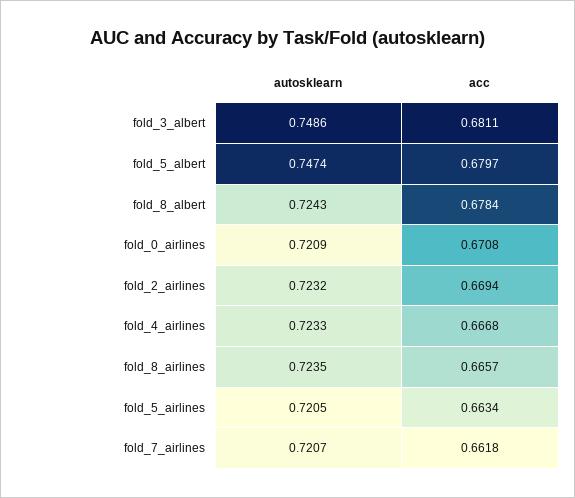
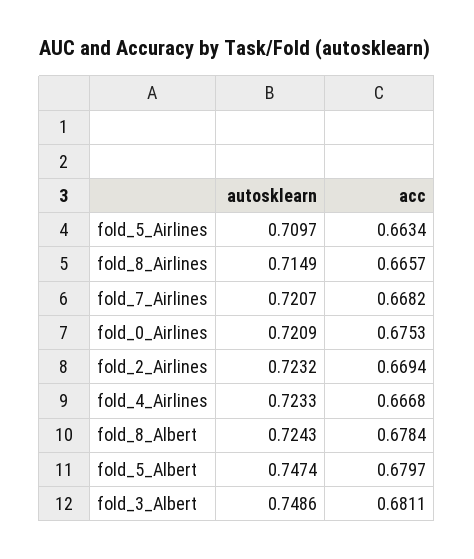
  {
    "autosklearn": {
      "fold_3_albert": 0.7486,
      "fold_5_albert": 0.7474,
      "fold_8_albert": 0.7243,
      "fold_0_airlines": 0.7209,
      "fold_2_airlines": 0.7232,
      "fold_4_airlines": 0.7233,
-     "fold_8_airlines": 0.7235,
+     "fold_8_airlines": 0.7149,
-     "fold_5_airlines": 0.7205,
+     "fold_5_airlines": 0.7097,
      "fold_7_airlines": 0.7207
    },
    "acc": {
      "fold_3_albert": 0.6811,
      "fold_5_albert": 0.6797,
      "fold_8_albert": 0.6784,
-     "fold_0_airlines": 0.6708,
+     "fold_0_airlines": 0.6753,
      "fold_2_airlines": 0.6694,
      "fold_4_airlines": 0.6668,
      "fold_8_airlines": 0.6657,
      "fold_5_airlines": 0.6634,
-     "fold_7_airlines": 0.6618
+     "fold_7_airlines": 0.6682
    }
  }

